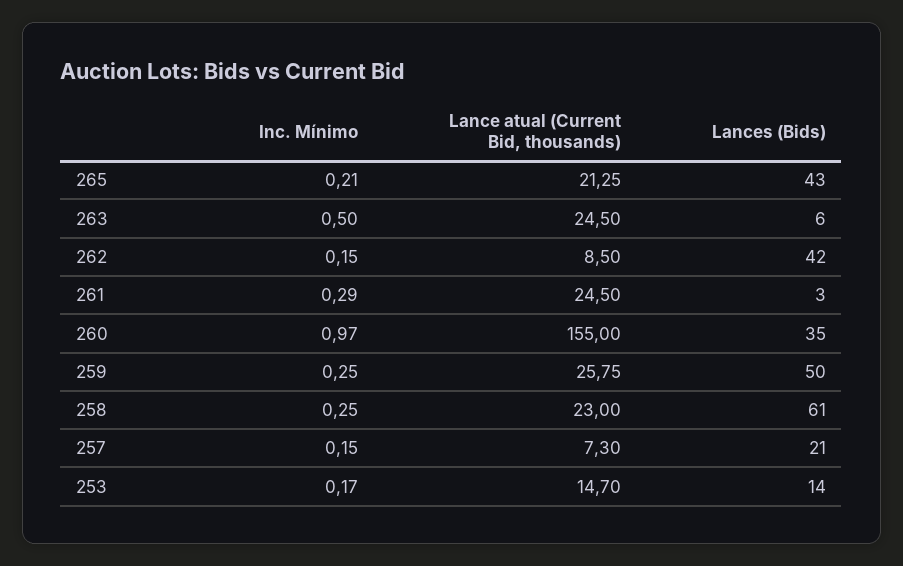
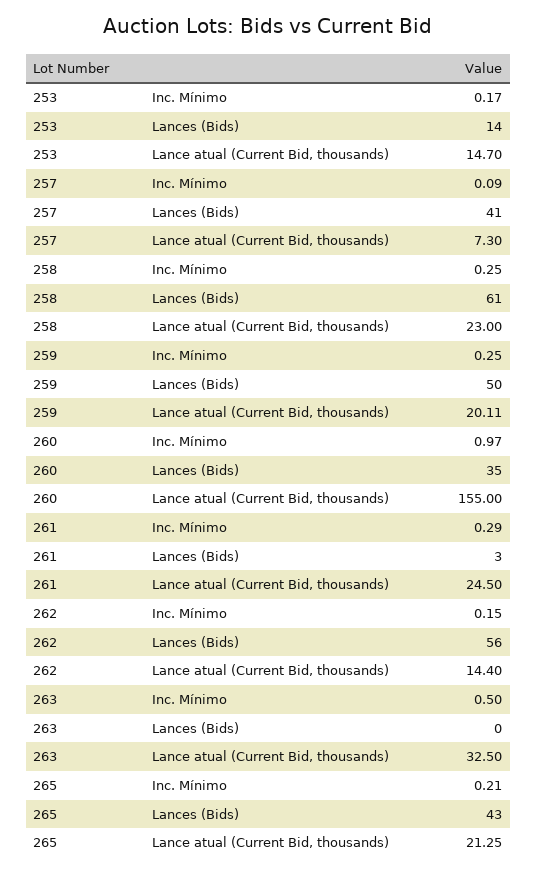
  {
    "Inc. Mínimo": {
      "265": 0.21,
      "263": 0.5,
      "262": 0.15,
      "261": 0.29,
      "260": 0.97,
      "259": 0.25,
      "258": 0.25,
-     "257": 0.15,
+     "257": 0.09,
      "253": 0.17
    },
    "Lance atual (Current Bid, thousands)": {
      "265": 21.25,
-     "263": 24.5,
+     "263": 32.5,
-     "262": 8.5,
+     "262": 14.4,
      "261": 24.5,
      "260": 155,
-     "259": 25.75,
+     "259": 20.11,
      "258": 23,
      "257": 7.3,
      "253": 14.7
    },
    "Lances (Bids)": {
      "265": 43,
-     "263": 6,
+     "263": 0,
-     "262": 42,
+     "262": 56,
      "261": 3,
      "260": 35,
      "259": 50,
      "258": 61,
-     "257": 21,
+     "257": 41,
      "253": 14
    }
  }

